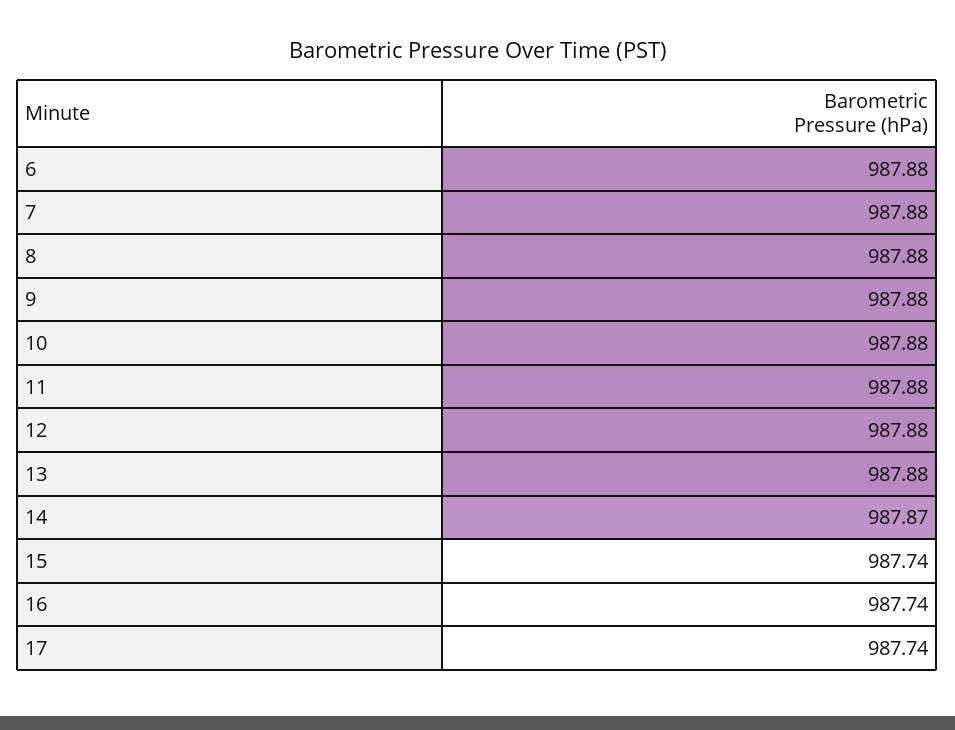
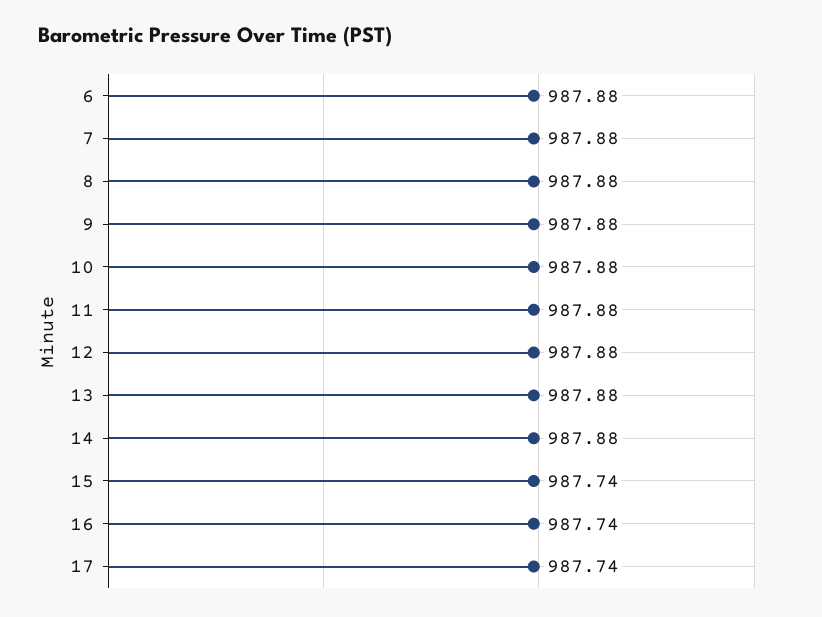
  {
    "6": 987.88,
    "7": 987.88,
    "8": 987.88,
    "9": 987.88,
    "10": 987.88,
    "11": 987.88,
    "12": 987.88,
    "13": 987.88,
-   "14": 987.87,
+   "14": 987.88,
    "15": 987.74,
    "16": 987.74,
    "17": 987.74
  }

